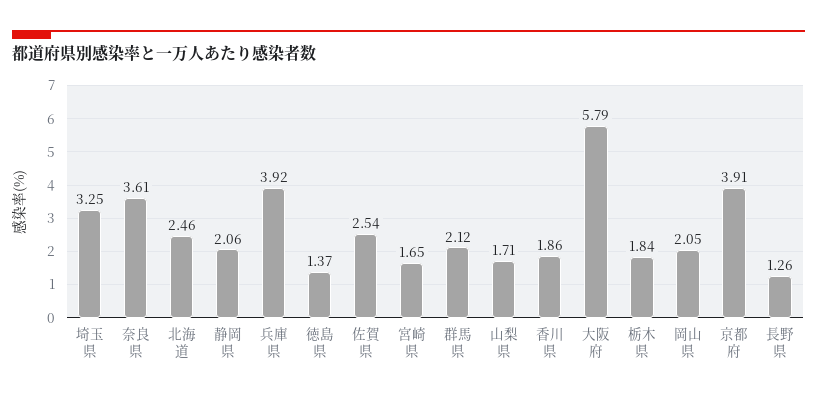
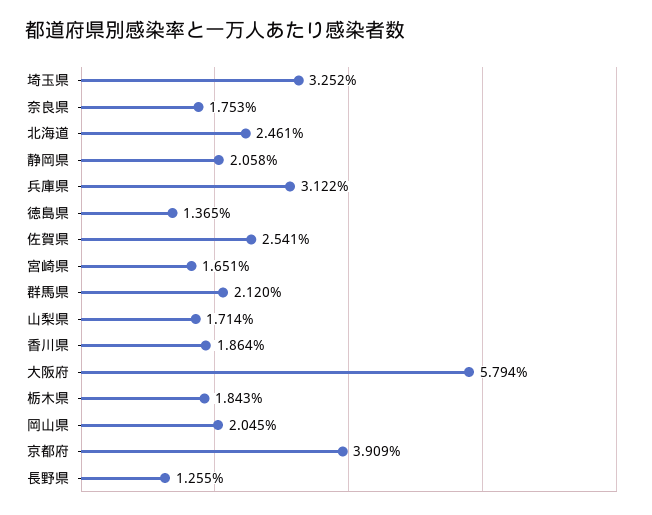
  {
    "埼玉県": 3.252,
-   "奈良県": 3.61,
+   "奈良県": 1.753,
    "北海道": 2.461,
    "静岡県": 2.058,
-   "兵庫県": 3.92,
+   "兵庫県": 3.122,
    "徳島県": 1.365,
    "佐賀県": 2.541,
    "宮崎県": 1.651,
    "群馬県": 2.12,
    "山梨県": 1.714,
    "香川県": 1.864,
    "大阪府": 5.794,
    "栃木県": 1.843,
    "岡山県": 2.045,
    "京都府": 3.909,
    "長野県": 1.255
  }

